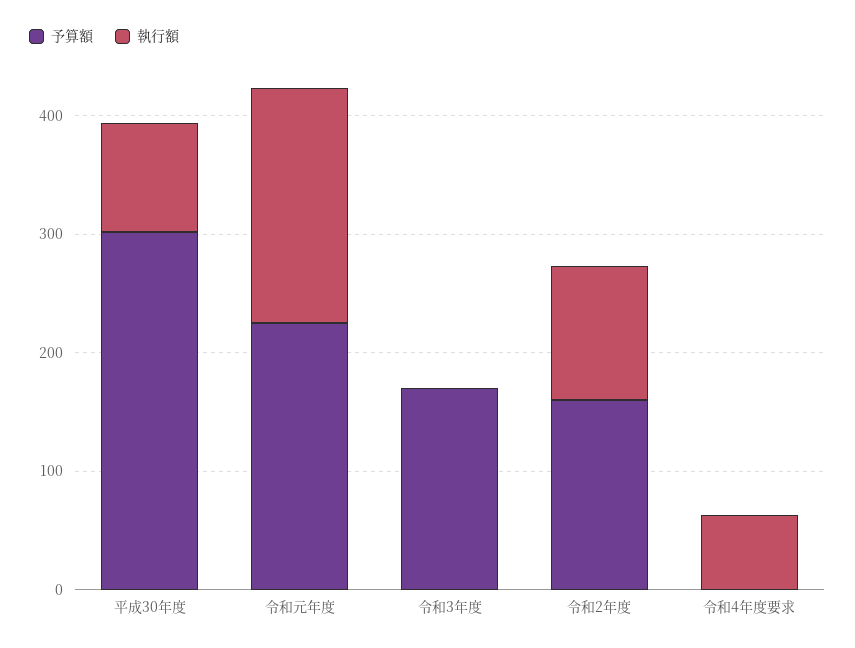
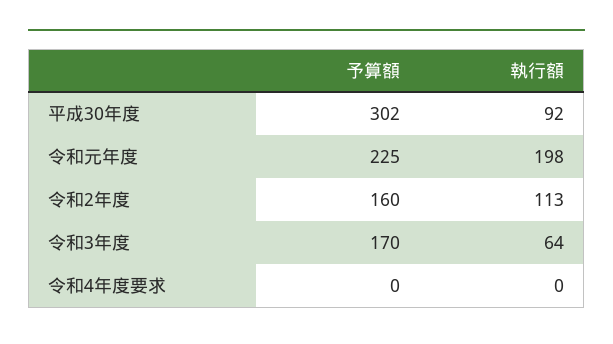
  {
    "予算額": {
      "平成30年度": 302,
      "令和元年度": 225,
      "令和3年度": 170,
      "令和2年度": 160,
      "令和4年度要求": 0
    },
    "執行額": {
      "平成30年度": 92,
      "令和元年度": 198,
-     "令和3年度": 0,
+     "令和3年度": 64,
      "令和2年度": 113,
-     "令和4年度要求": 60
+     "令和4年度要求": 0
    }
  }

